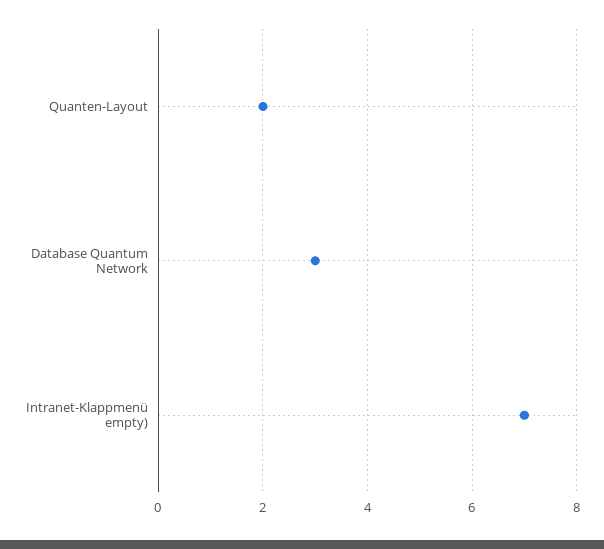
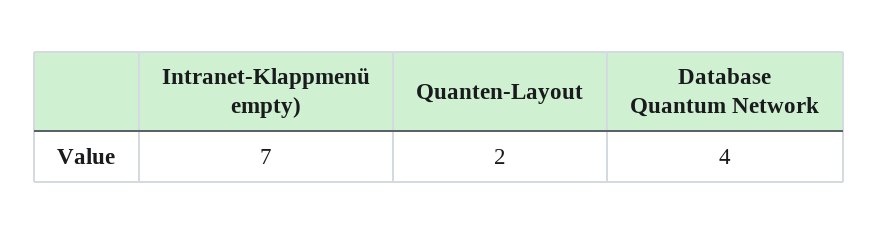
  {
    "Quanten-Layout": 2,
-   "Database Quantum Network": 3,
+   "Database Quantum Network": 4,
    "Intranet-Klappmenü empty)": 7
  }

